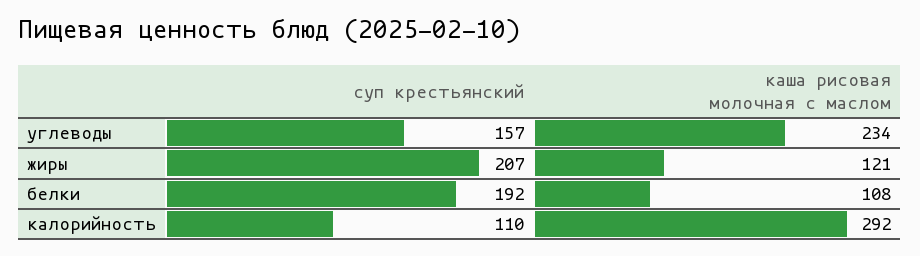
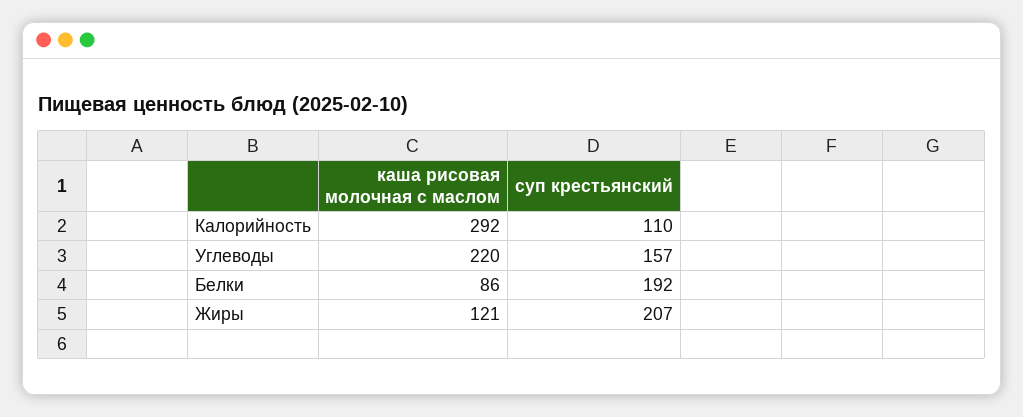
  {
    "суп крестьянский": {
      "углеводы": 157,
      "жиры": 207,
      "белки": 192,
      "калорийность": 110
    },
    "каша рисовая молочная с маслом": {
-     "углеводы": 234,
+     "углеводы": 220,
      "жиры": 121,
-     "белки": 108,
+     "белки": 86,
      "калорийность": 292
    }
  }

